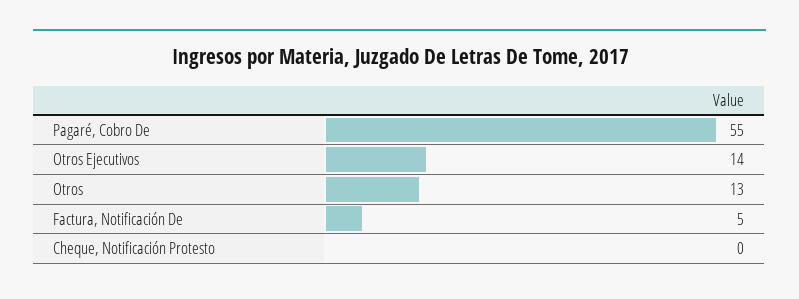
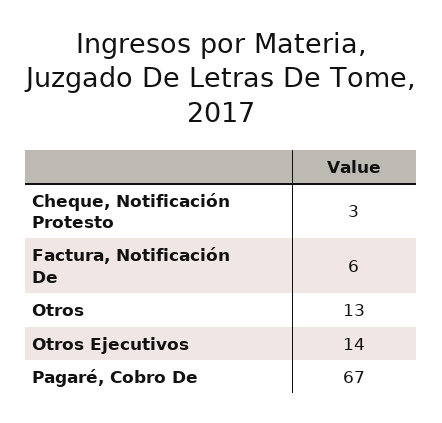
  {
-   "Pagaré, Cobro De": 55,
+   "Pagaré, Cobro De": 67,
    "Otros Ejecutivos": 14,
    "Otros": 13,
-   "Factura, Notificación De": 5,
+   "Factura, Notificación De": 6,
-   "Cheque, Notificación Protesto": 0
+   "Cheque, Notificación Protesto": 3
  }

